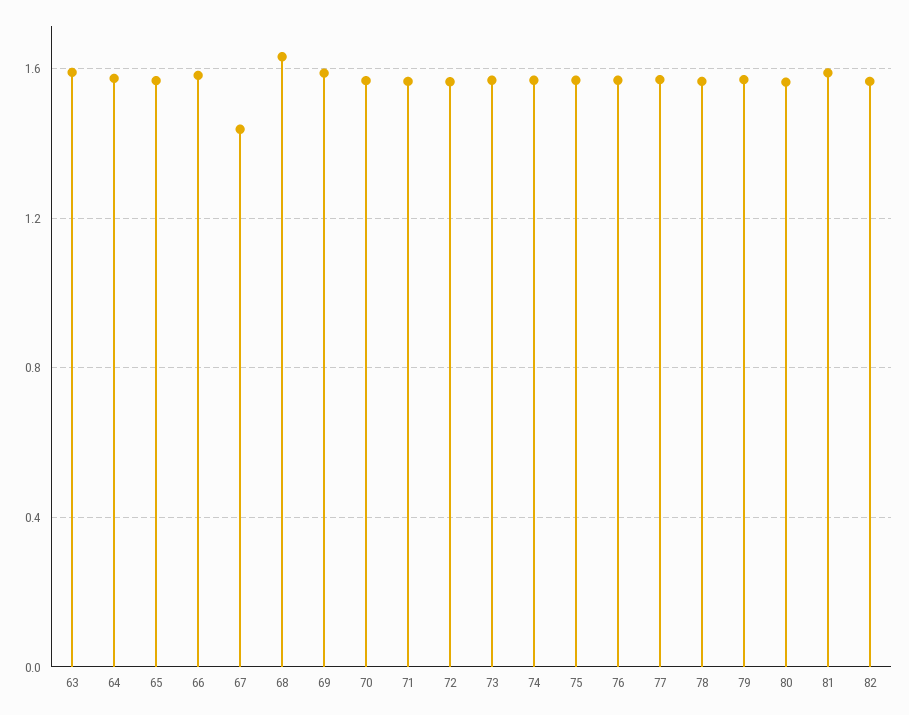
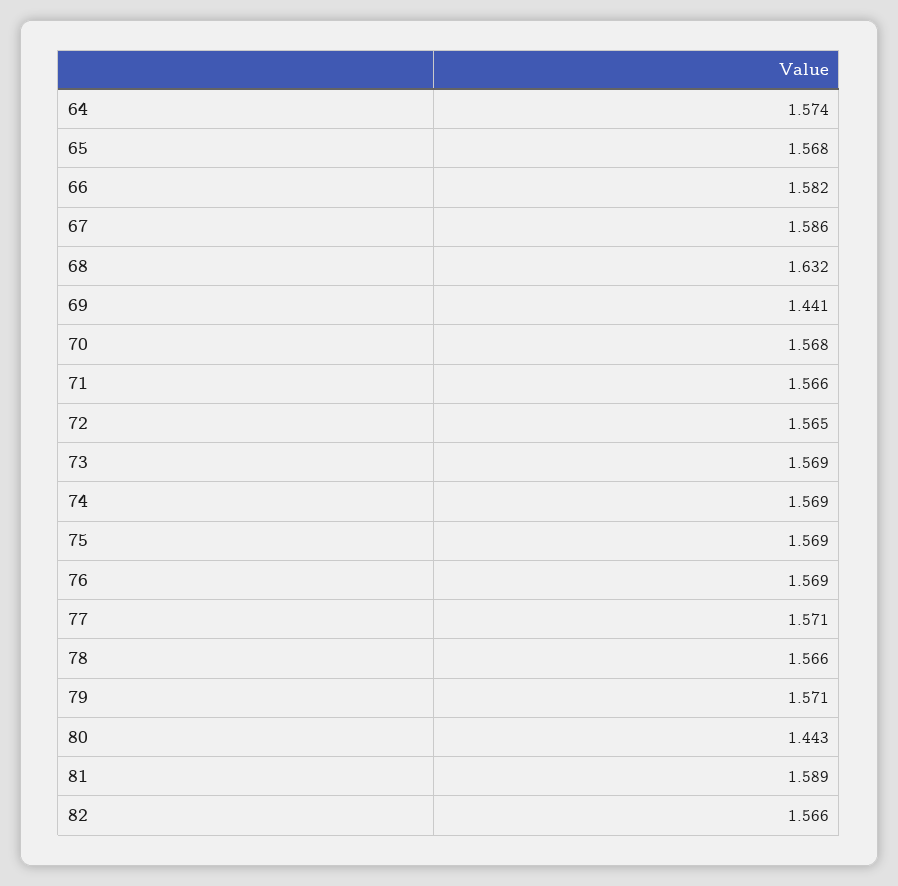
  {
-   "63": 1.6,
    "64": 1.574,
    "65": 1.568,
    "66": 1.582,
-   "67": 1.45,
+   "67": 1.586,
    "68": 1.632,
-   "69": 1.6,
+   "69": 1.441,
    "70": 1.568,
    "71": 1.566,
    "72": 1.565,
    "73": 1.569,
    "74": 1.569,
    "75": 1.569,
    "76": 1.569,
    "77": 1.571,
    "78": 1.566,
    "79": 1.571,
-   "80": 1.55,
+   "80": 1.443,
    "81": 1.589,
    "82": 1.566
  }

